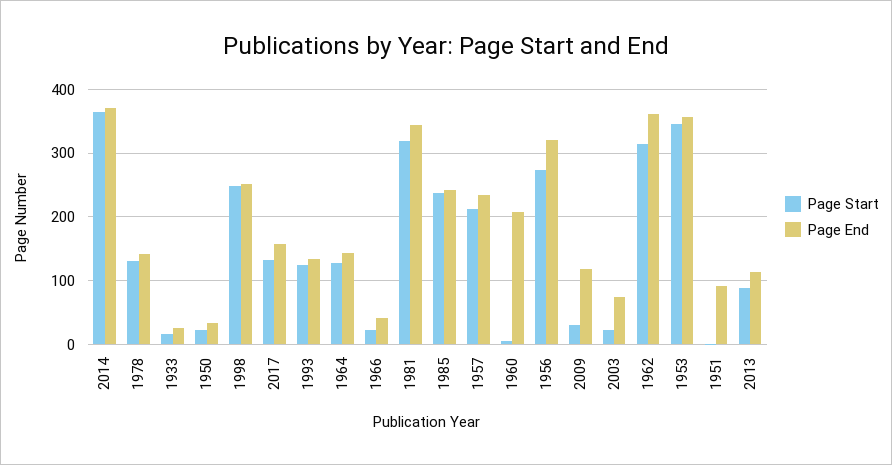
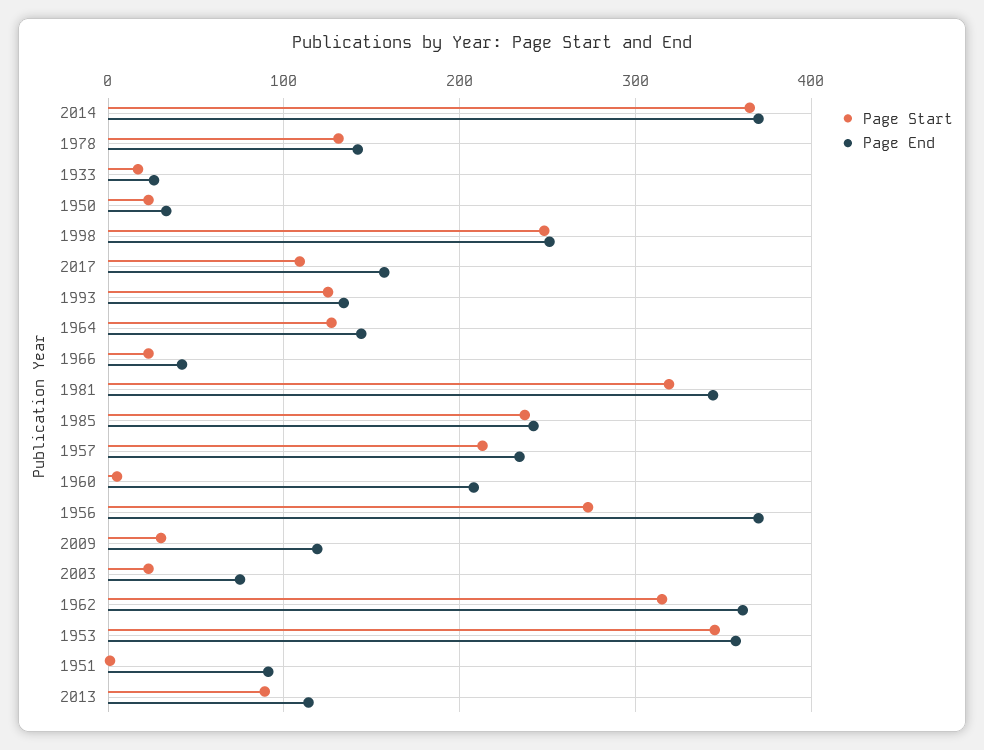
  {
    "Page Start": {
      "2014": 370,
      "1978": 130,
      "1933": 20,
      "1950": 20,
      "1998": 250,
-     "2017": 130,
+     "2017": 110,
      "1993": 130,
      "1964": 130,
      "1966": 20,
      "1981": 320,
      "1985": 240,
      "1957": 210,
      "1960": 10,
      "1956": 270,
      "2009": 30,
      "2003": 20,
      "1962": 320,
      "1953": 350,
      "1951": 0,
      "2013": 90
    },
    "Page End": {
      "2014": 370,
      "1978": 140,
      "1933": 30,
      "1950": 30,
      "1998": 250,
      "2017": 160,
      "1993": 130,
      "1964": 140,
      "1966": 40,
      "1981": 340,
      "1985": 240,
      "1957": 230,
      "1960": 210,
-     "1956": 320,
+     "1956": 370,
      "2009": 120,
      "2003": 80,
      "1962": 360,
      "1953": 360,
      "1951": 90,
      "2013": 110
    }
  }

